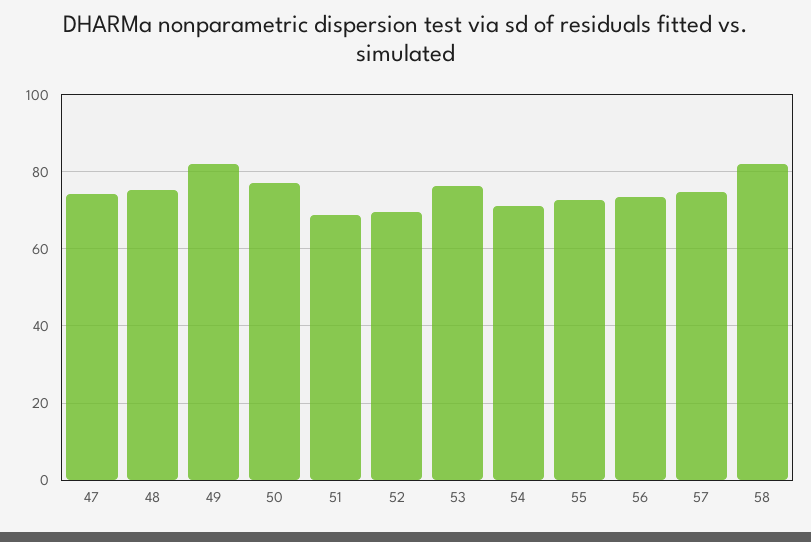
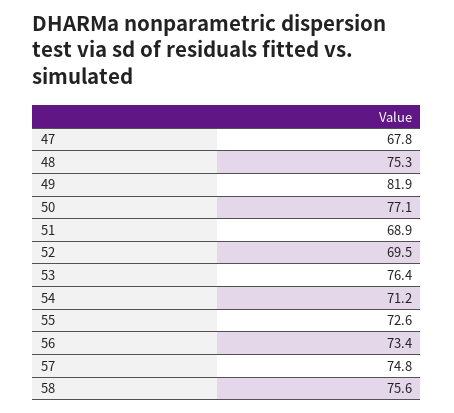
  {
-   "47": 74,
+   "47": 67.8,
    "48": 75.3,
    "49": 81.9,
    "50": 77.1,
    "51": 68.9,
    "52": 69.5,
    "53": 76.4,
    "54": 71.2,
    "55": 72.6,
    "56": 73.4,
    "57": 74.8,
-   "58": 82
+   "58": 75.6
  }

